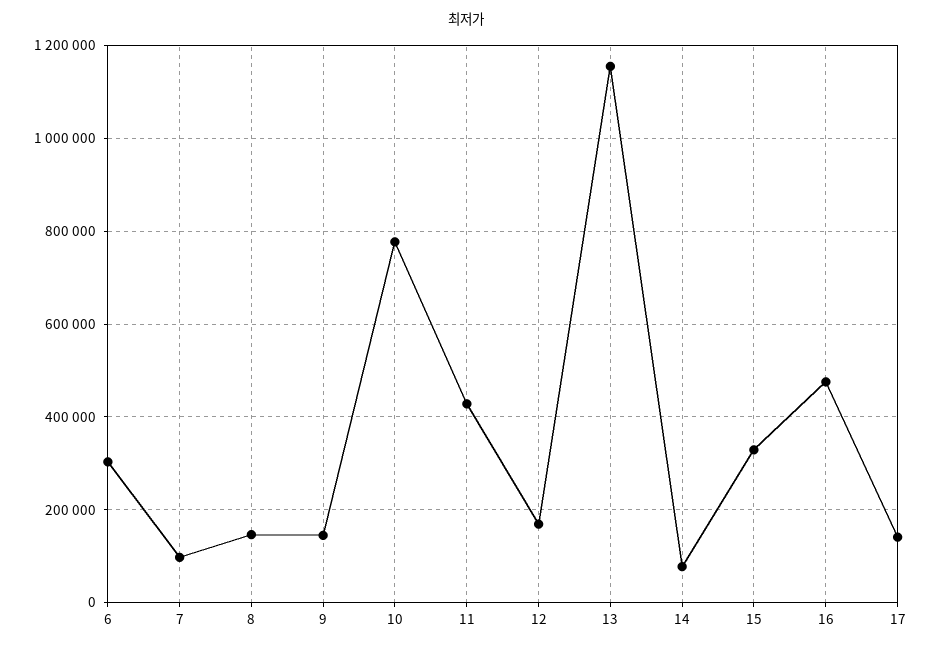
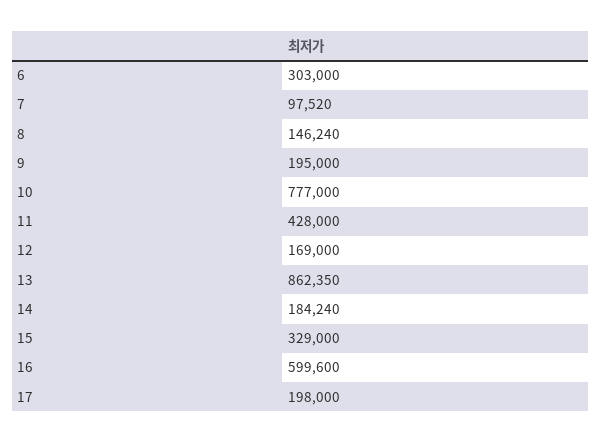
  {
    "6": 303000,
    "7": 97520,
    "8": 146240,
-   "9": 140000,
+   "9": 195000,
    "10": 777000,
    "11": 428000,
    "12": 169000,
-   "13": 1160000,
+   "13": 862350,
-   "14": 80000,
+   "14": 184240,
    "15": 329000,
-   "16": 480000,
+   "16": 599600,
-   "17": 140000
+   "17": 198000
  }

